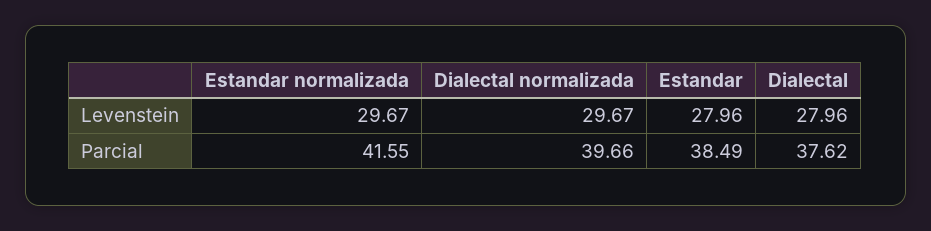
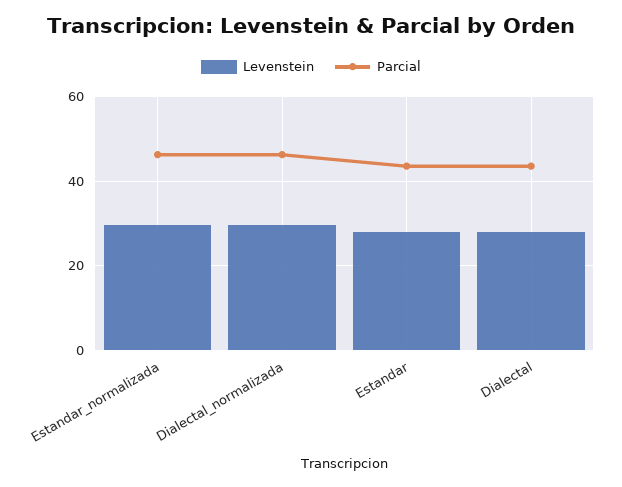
  {
    "Levenstein": {
      "Estandar normalizada": 29.67,
      "Dialectal normalizada": 29.67,
      "Estandar": 27.96,
      "Dialectal": 27.96
    },
    "Parcial": {
-     "Estandar normalizada": 41.55,
+     "Estandar normalizada": 46,
-     "Dialectal normalizada": 39.66,
+     "Dialectal normalizada": 46,
-     "Estandar": 38.49,
+     "Estandar": 44,
-     "Dialectal": 37.62
+     "Dialectal": 44
    }
  }

